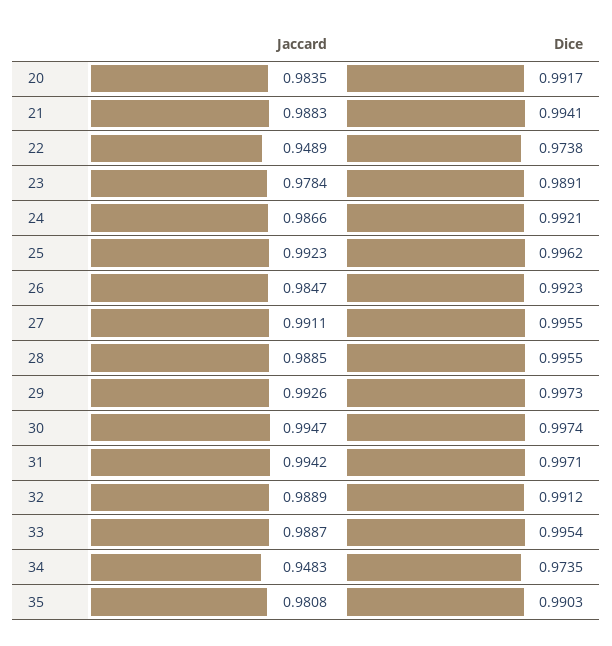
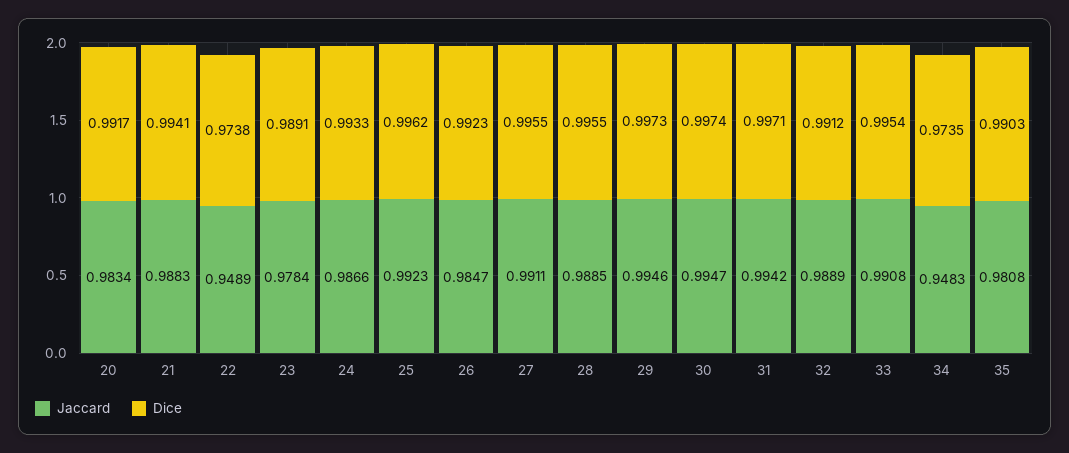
  {
    "Jaccard": {
-     "20": 0.9835,
+     "20": 0.9834,
      "21": 0.9883,
      "22": 0.9489,
      "23": 0.9784,
      "24": 0.9866,
      "25": 0.9923,
      "26": 0.9847,
      "27": 0.9911,
      "28": 0.9885,
-     "29": 0.9926,
+     "29": 0.9946,
      "30": 0.9947,
      "31": 0.9942,
      "32": 0.9889,
-     "33": 0.9887,
+     "33": 0.9908,
      "34": 0.9483,
      "35": 0.9808
    },
    "Dice": {
      "20": 0.9917,
      "21": 0.9941,
      "22": 0.9738,
      "23": 0.9891,
-     "24": 0.9921,
+     "24": 0.9933,
      "25": 0.9962,
      "26": 0.9923,
      "27": 0.9955,
      "28": 0.9955,
      "29": 0.9973,
      "30": 0.9974,
      "31": 0.9971,
      "32": 0.9912,
      "33": 0.9954,
      "34": 0.9735,
      "35": 0.9903
    }
  }

